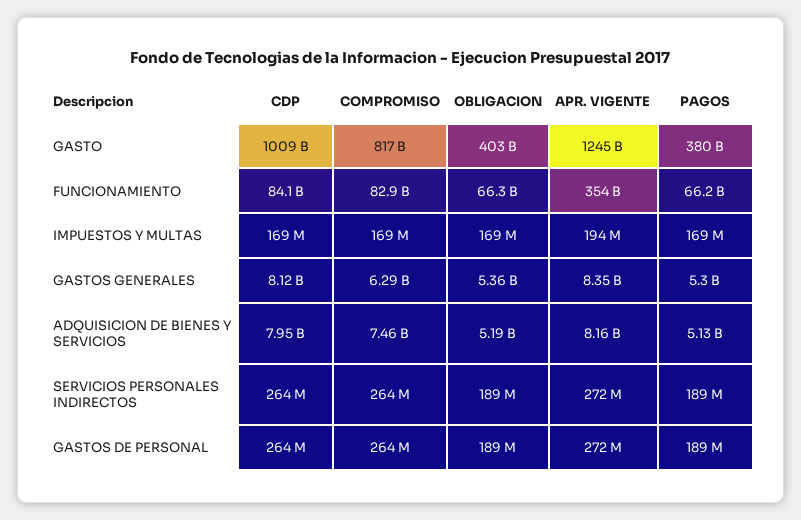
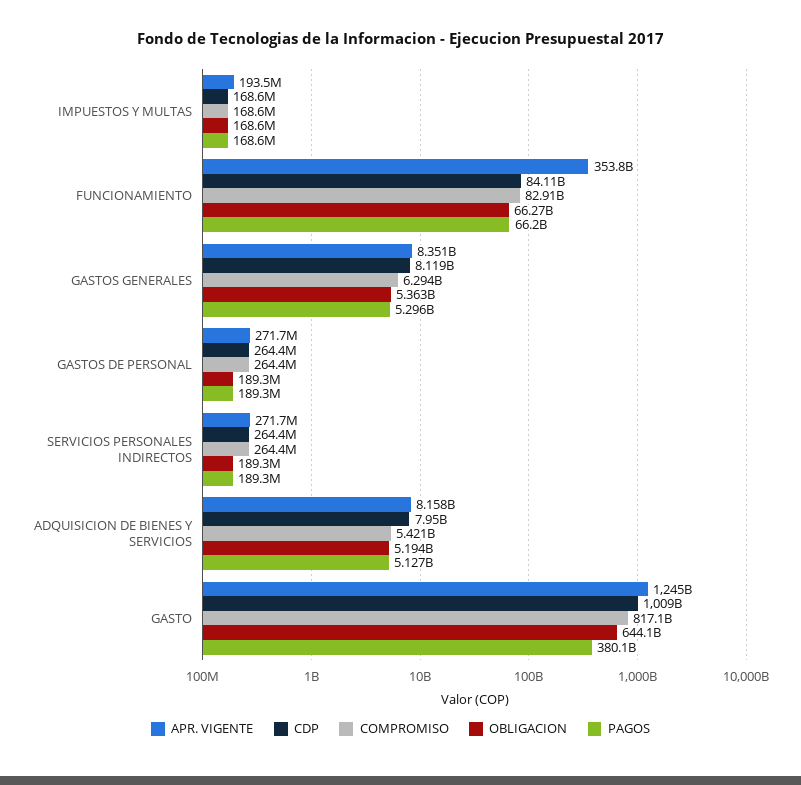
  {
    "CDP": {
      "GASTO": 1009000000000,
      "FUNCIONAMIENTO": 84110000000,
      "IMPUESTOS Y MULTAS": 168600000,
      "GASTOS GENERALES": 8119000000,
      "ADQUISICION DE BIENES Y SERVICIOS": 7950000000,
      "SERVICIOS PERSONALES INDIRECTOS": 264400000,
      "GASTOS DE PERSONAL": 264400000
    },
    "COMPROMISO": {
      "GASTO": 817100000000,
      "FUNCIONAMIENTO": 82910000000,
      "IMPUESTOS Y MULTAS": 168600000,
      "GASTOS GENERALES": 6294000000,
-     "ADQUISICION DE BIENES Y SERVICIOS": 7460000000,
+     "ADQUISICION DE BIENES Y SERVICIOS": 5421000000,
      "SERVICIOS PERSONALES INDIRECTOS": 264400000,
      "GASTOS DE PERSONAL": 264400000
    },
    "OBLIGACION": {
-     "GASTO": 403000000000,
+     "GASTO": 644100000000,
      "FUNCIONAMIENTO": 66270000000,
      "IMPUESTOS Y MULTAS": 168600000,
      "GASTOS GENERALES": 5363000000,
      "ADQUISICION DE BIENES Y SERVICIOS": 5194000000,
      "SERVICIOS PERSONALES INDIRECTOS": 189300000,
      "GASTOS DE PERSONAL": 189300000
    },
    "APR. VIGENTE": {
      "GASTO": 1245000000000,
      "FUNCIONAMIENTO": 353800000000,
      "IMPUESTOS Y MULTAS": 193500000,
      "GASTOS GENERALES": 8351000000,
      "ADQUISICION DE BIENES Y SERVICIOS": 8158000000,
      "SERVICIOS PERSONALES INDIRECTOS": 271700000,
      "GASTOS DE PERSONAL": 271700000
    },
    "PAGOS": {
      "GASTO": 380100000000,
      "FUNCIONAMIENTO": 66200000000,
      "IMPUESTOS Y MULTAS": 168600000,
      "GASTOS GENERALES": 5296000000,
      "ADQUISICION DE BIENES Y SERVICIOS": 5127000000,
      "SERVICIOS PERSONALES INDIRECTOS": 189300000,
      "GASTOS DE PERSONAL": 189300000
    }
  }

